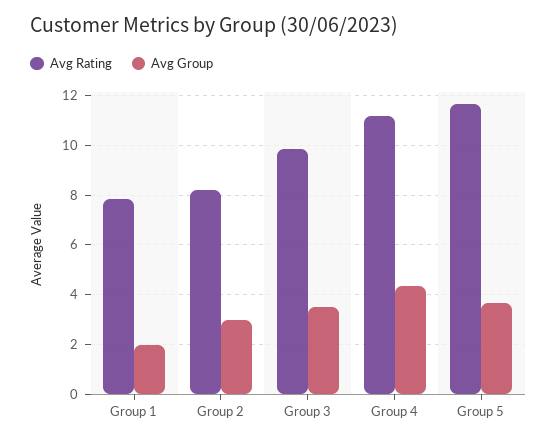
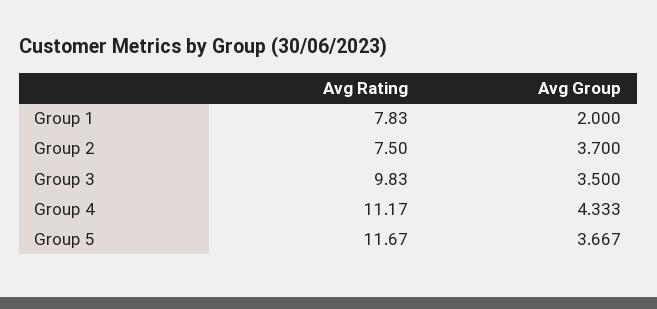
  {
    "Avg Rating": {
      "Group 1": 7.83,
-     "Group 2": 8.25,
+     "Group 2": 7.5,
      "Group 3": 9.83,
      "Group 4": 11.17,
      "Group 5": 11.67
    },
    "Avg Group": {
      "Group 1": 2,
-     "Group 2": 3,
+     "Group 2": 3.7,
      "Group 3": 3.5,
      "Group 4": 4.333,
      "Group 5": 3.667
    }
  }

